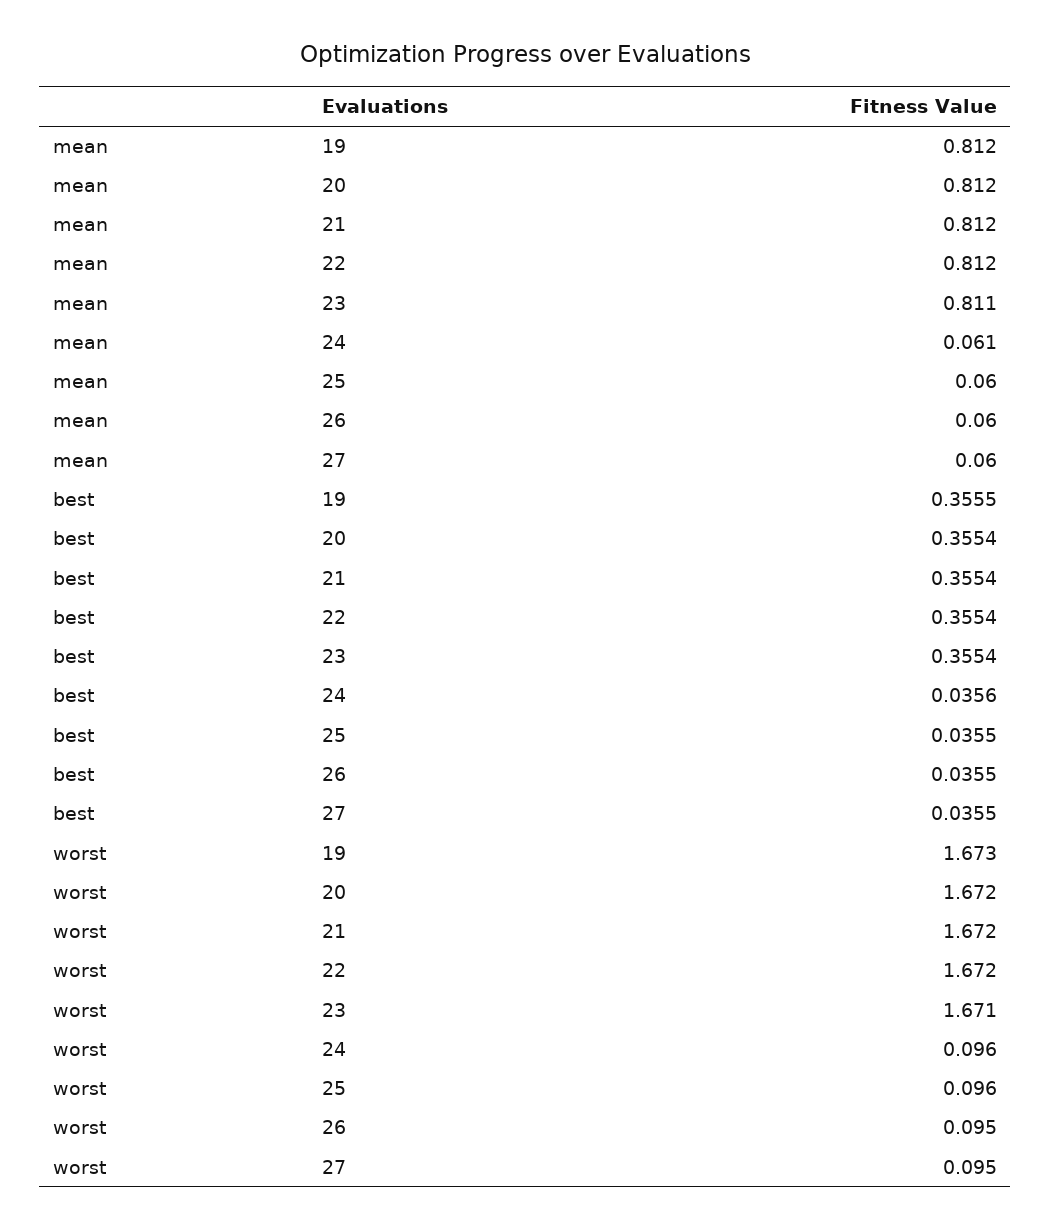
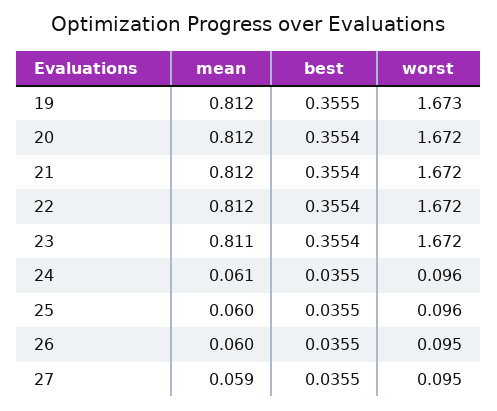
  {
    "mean": {
      "19": 0.812,
      "20": 0.812,
      "21": 0.812,
      "22": 0.812,
      "23": 0.811,
      "24": 0.061,
      "25": 0.06,
      "26": 0.06,
-     "27": 0.06
+     "27": 0.059
    },
    "best": {
      "19": 0.3555,
      "20": 0.3554,
      "21": 0.3554,
      "22": 0.3554,
      "23": 0.3554,
-     "24": 0.0356,
+     "24": 0.0355,
      "25": 0.0355,
      "26": 0.0355,
      "27": 0.0355
    },
    "worst": {
      "19": 1.673,
      "20": 1.672,
      "21": 1.672,
      "22": 1.672,
-     "23": 1.671,
+     "23": 1.672,
      "24": 0.096,
      "25": 0.096,
      "26": 0.095,
      "27": 0.095
    }
  }

